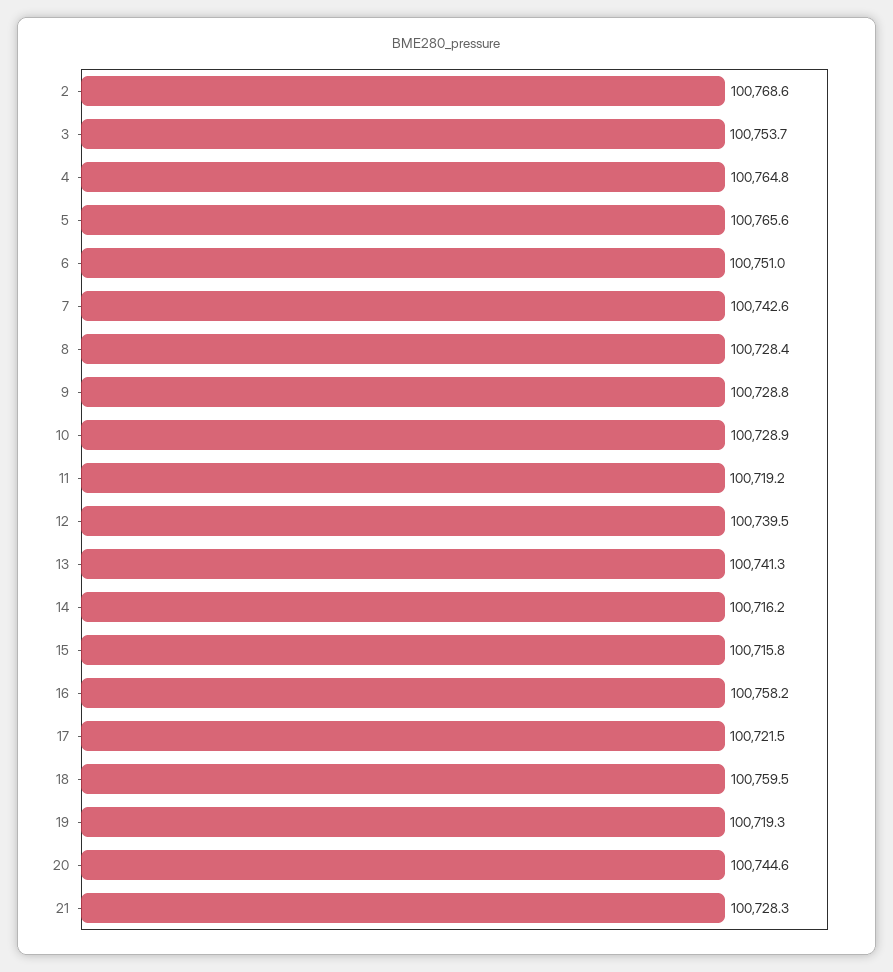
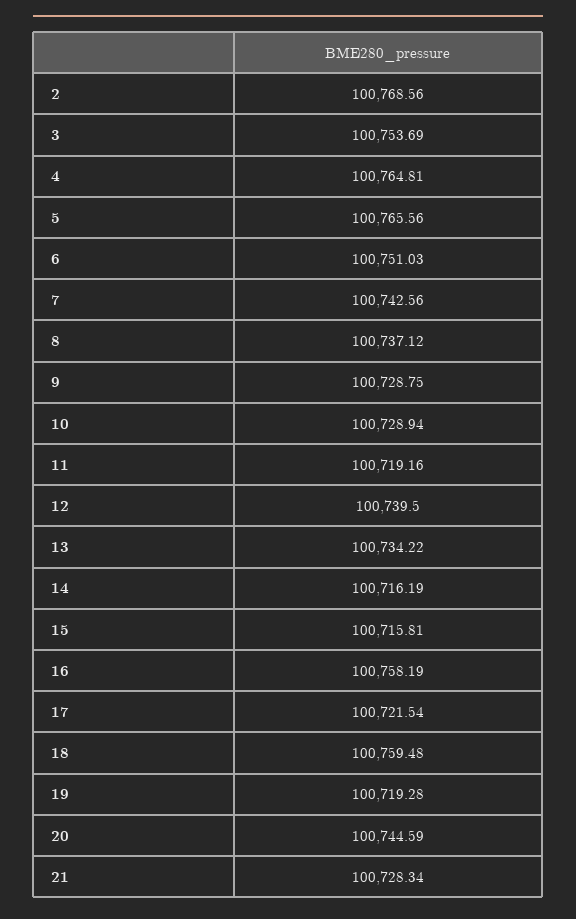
  {
    "2": 100768.56,
    "3": 100753.69,
    "4": 100764.81,
    "5": 100765.56,
    "6": 100751.03,
    "7": 100742.56,
-   "8": 100728.4,
+   "8": 100737.12,
    "9": 100728.75,
    "10": 100728.94,
    "11": 100719.16,
    "12": 100739.5,
-   "13": 100741.3,
+   "13": 100734.22,
    "14": 100716.19,
    "15": 100715.81,
    "16": 100758.19,
    "17": 100721.54,
    "18": 100759.48,
    "19": 100719.28,
    "20": 100744.59,
    "21": 100728.34
  }

